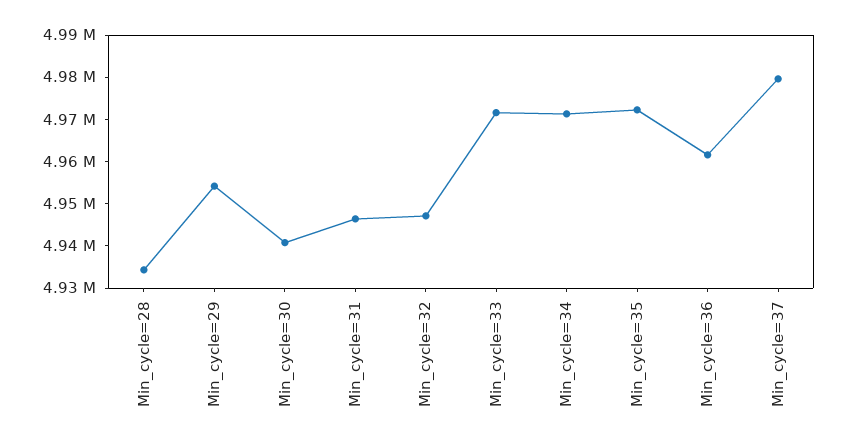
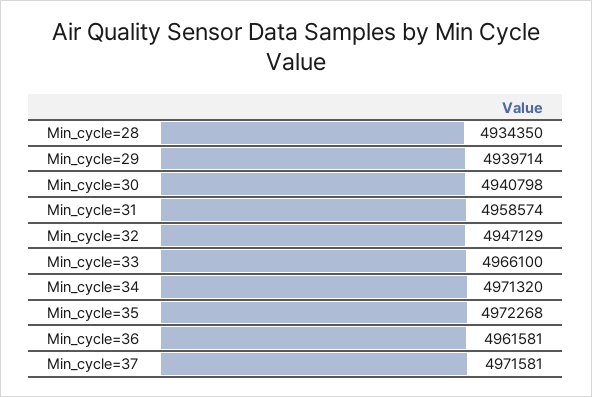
  {
    "Min_cycle=28": 4934350,
-   "Min_cycle=29": 4954000,
+   "Min_cycle=29": 4939714,
    "Min_cycle=30": 4940798,
-   "Min_cycle=31": 4946000,
+   "Min_cycle=31": 4958574,
    "Min_cycle=32": 4947129,
-   "Min_cycle=33": 4972000,
+   "Min_cycle=33": 4966100,
    "Min_cycle=34": 4971320,
    "Min_cycle=35": 4972268,
    "Min_cycle=36": 4961581,
-   "Min_cycle=37": 4980000
+   "Min_cycle=37": 4971581
  }

